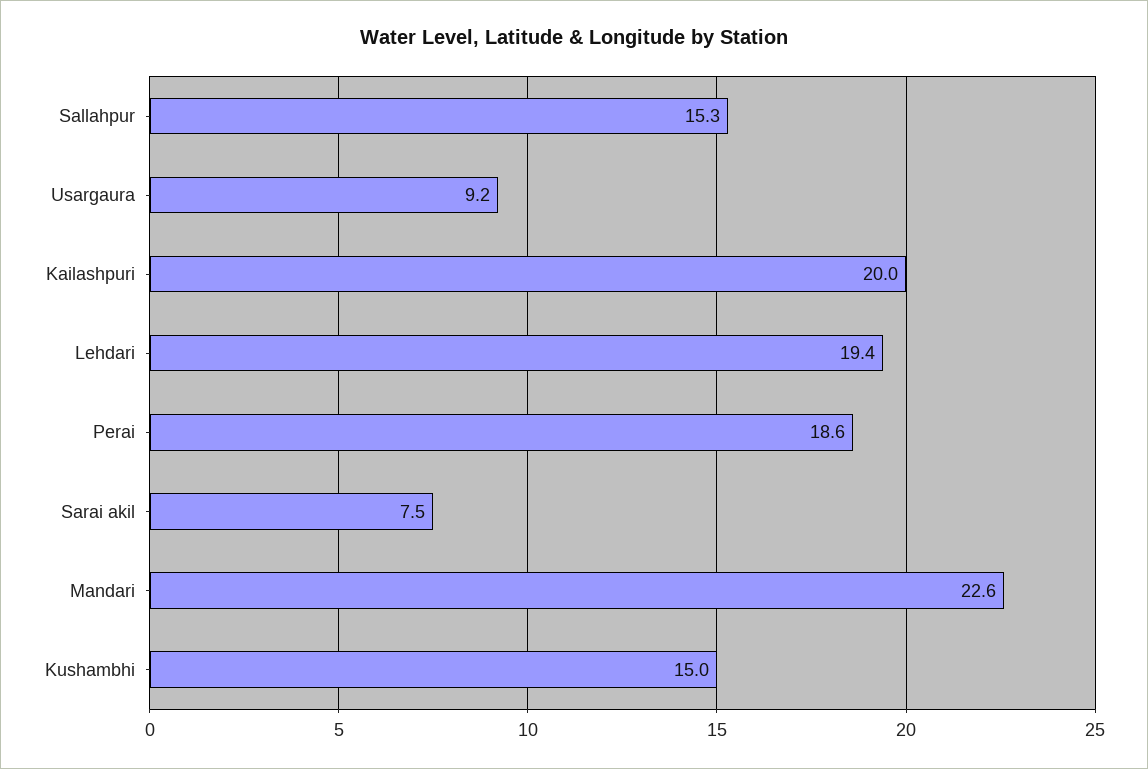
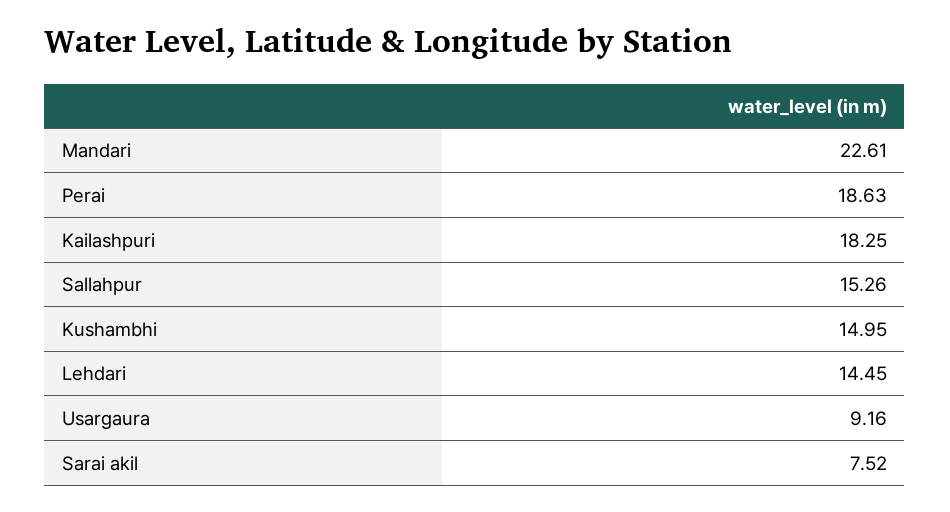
  {
    "Sallahpur": 15.26,
    "Usargaura": 9.16,
-   "Kailashpuri": 20,
+   "Kailashpuri": 18.25,
-   "Lehdari": 19.4,
+   "Lehdari": 14.45,
    "Perai": 18.63,
    "Sarai akil": 7.52,
    "Mandari": 22.61,
    "Kushambhi": 14.95
  }

